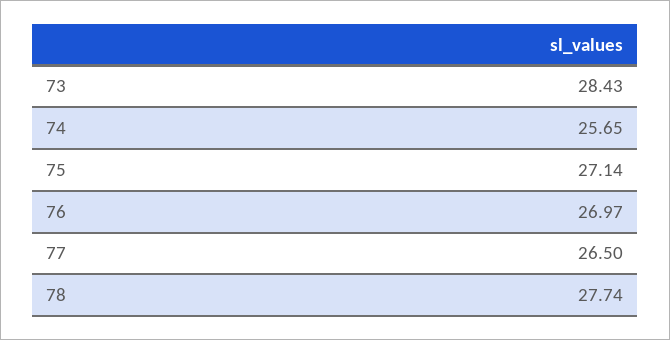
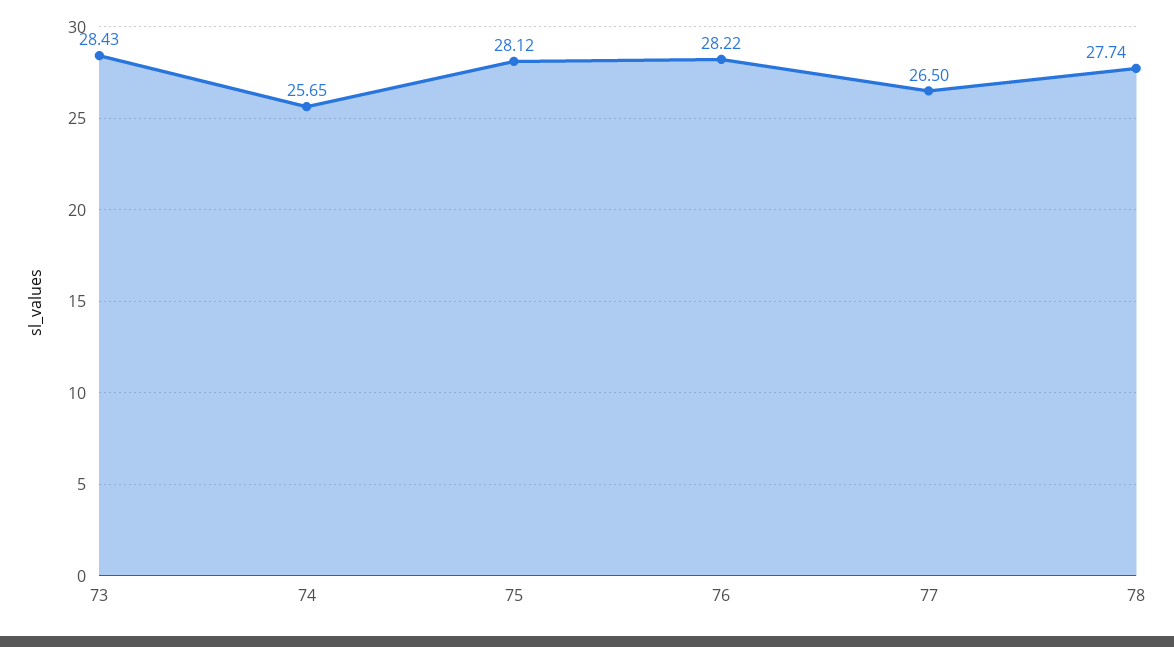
  {
    "73": 28.43,
    "74": 25.65,
-   "75": 27.14,
+   "75": 28.12,
-   "76": 26.97,
+   "76": 28.22,
    "77": 26.5,
    "78": 27.74
  }

